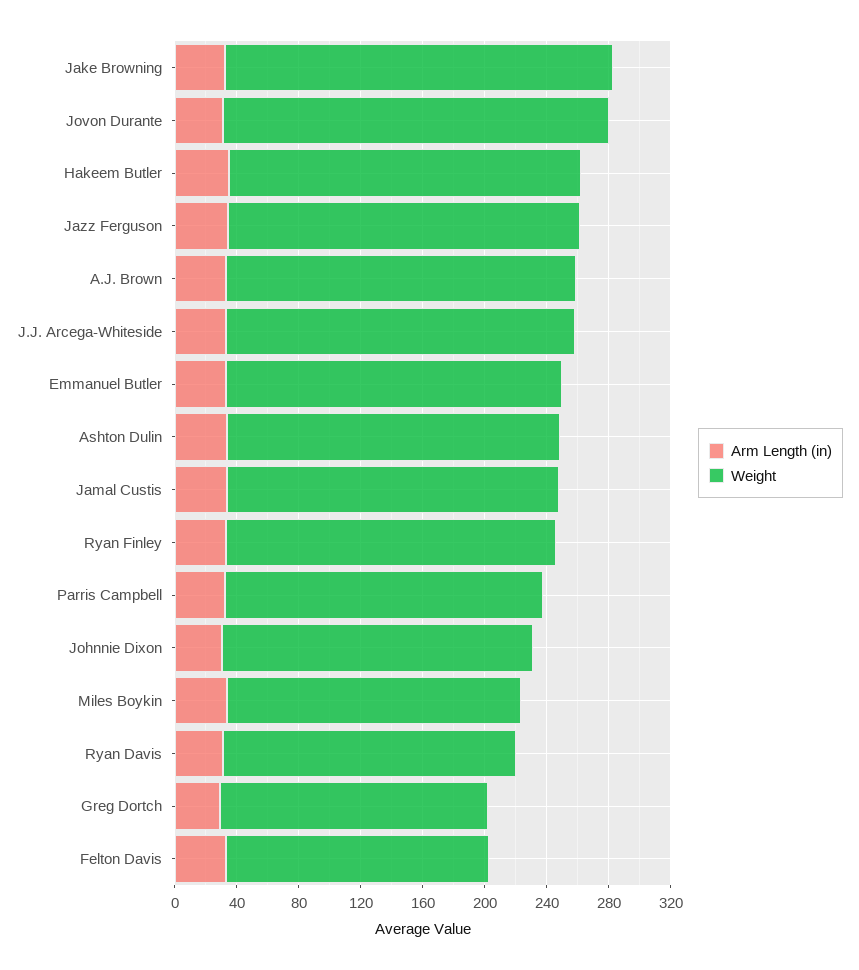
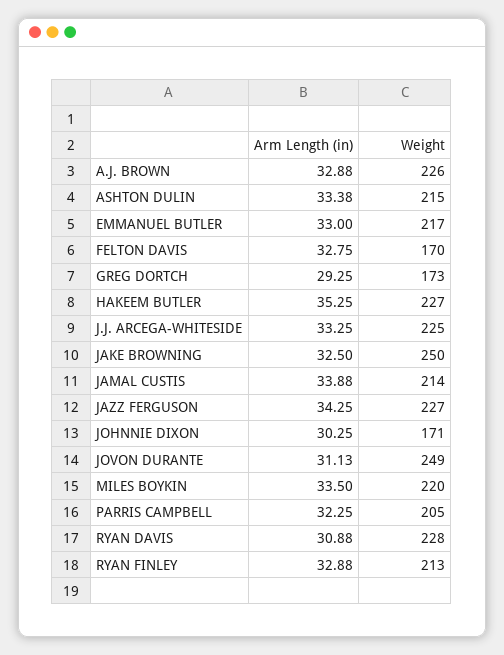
  {
    "Arm Length (in)": {
      "Jake Browning": 32.5,
      "Jovon Durante": 31.13,
      "Hakeem Butler": 35.25,
      "Jazz Ferguson": 34.25,
      "A.J. Brown": 32.88,
      "J.J. Arcega-Whiteside": 33.25,
      "Emmanuel Butler": 33,
      "Ashton Dulin": 33.38,
      "Jamal Custis": 33.88,
      "Ryan Finley": 32.88,
      "Parris Campbell": 32.25,
      "Johnnie Dixon": 30.25,
      "Miles Boykin": 33.5,
      "Ryan Davis": 30.88,
      "Greg Dortch": 29.25,
      "Felton Davis": 32.75
    },
    "Weight": {
      "Jake Browning": 250,
      "Jovon Durante": 249,
      "Hakeem Butler": 227,
      "Jazz Ferguson": 227,
      "A.J. Brown": 226,
      "J.J. Arcega-Whiteside": 225,
      "Emmanuel Butler": 217,
      "Ashton Dulin": 215,
      "Jamal Custis": 214,
      "Ryan Finley": 213,
      "Parris Campbell": 205,
-     "Johnnie Dixon": 200,
+     "Johnnie Dixon": 171,
-     "Miles Boykin": 190,
+     "Miles Boykin": 220,
-     "Ryan Davis": 190,
+     "Ryan Davis": 228,
      "Greg Dortch": 173,
      "Felton Davis": 170
    }
  }

